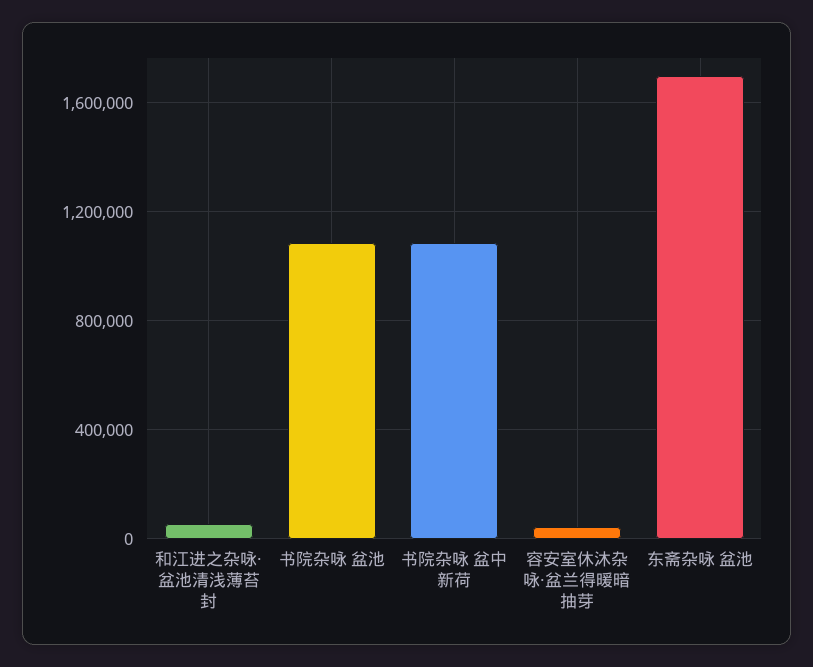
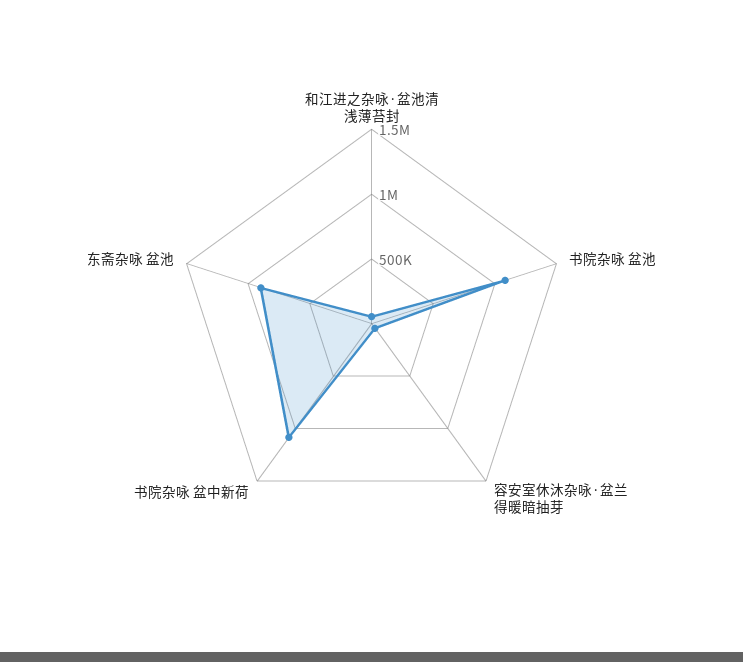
  {
    "和江进之杂咏·盆池清浅薄苔封": 50000,
    "书院杂咏 盆池": 1100000,
    "书院杂咏 盆中新荷": 1100000,
    "容安室休沐杂咏·盆兰得暖暗抽芽": 50000,
-   "东斋杂咏 盆池": 1700000
+   "东斋杂咏 盆池": 900000
  }

